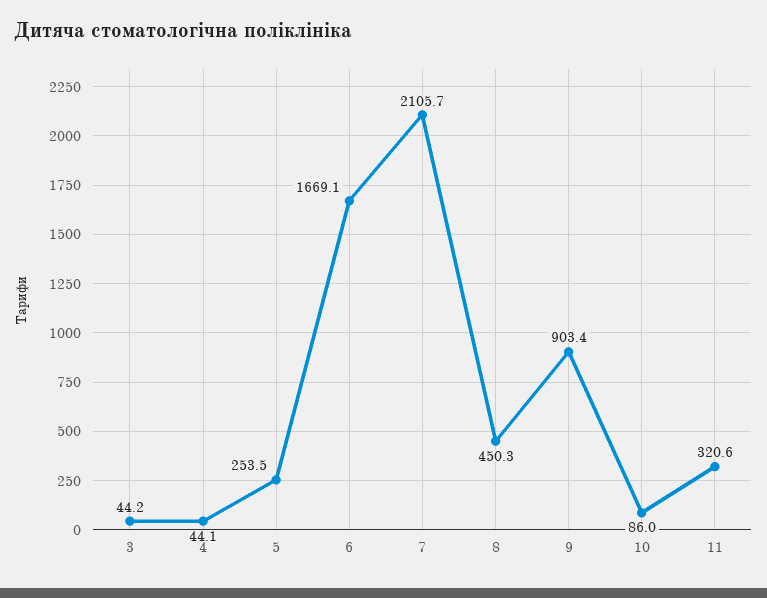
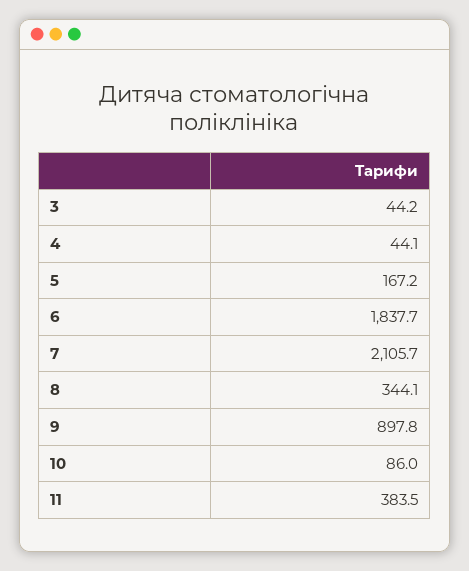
  {
    "3": 44.2,
    "4": 44.1,
-   "5": 253.5,
+   "5": 167.2,
-   "6": 1669.1,
+   "6": 1837.7,
    "7": 2105.7,
-   "8": 450.3,
+   "8": 344.1,
-   "9": 903.4,
+   "9": 897.8,
    "10": 86,
-   "11": 320.6
+   "11": 383.5
  }

